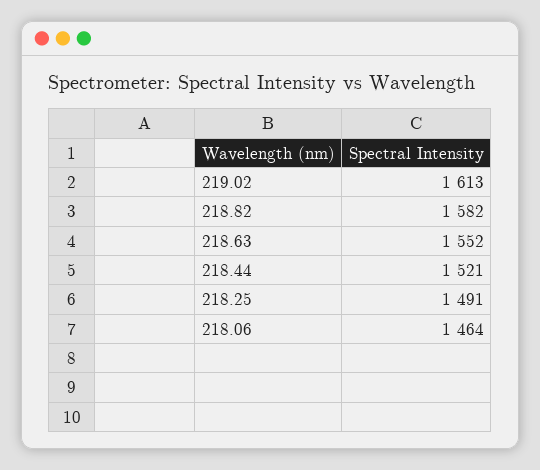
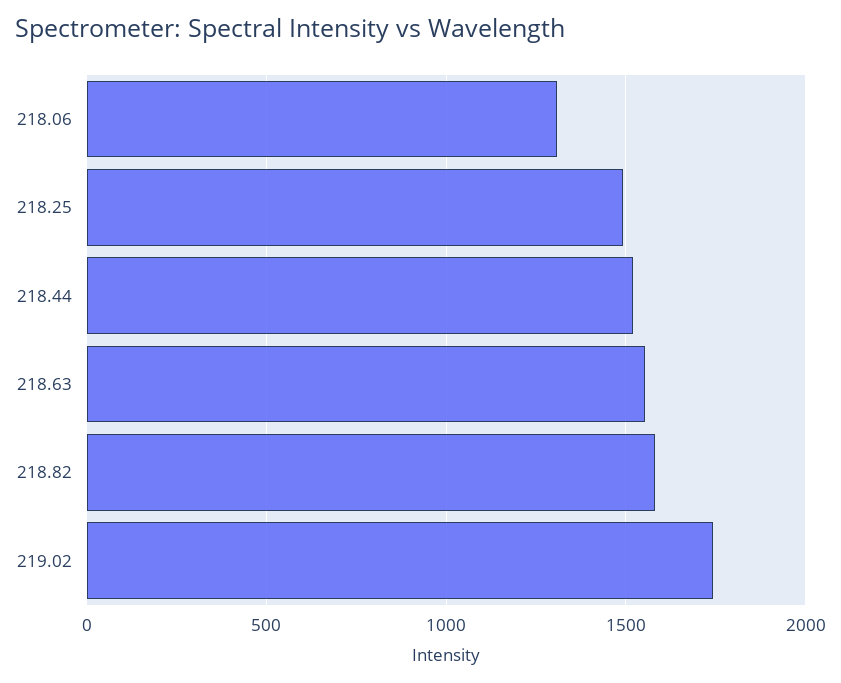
  {
-   "219.02": 1613,
+   "219.02": 1750,
    "218.82": 1582,
    "218.63": 1552,
    "218.44": 1521,
    "218.25": 1491,
-   "218.06": 1464
+   "218.06": 1300
  }

